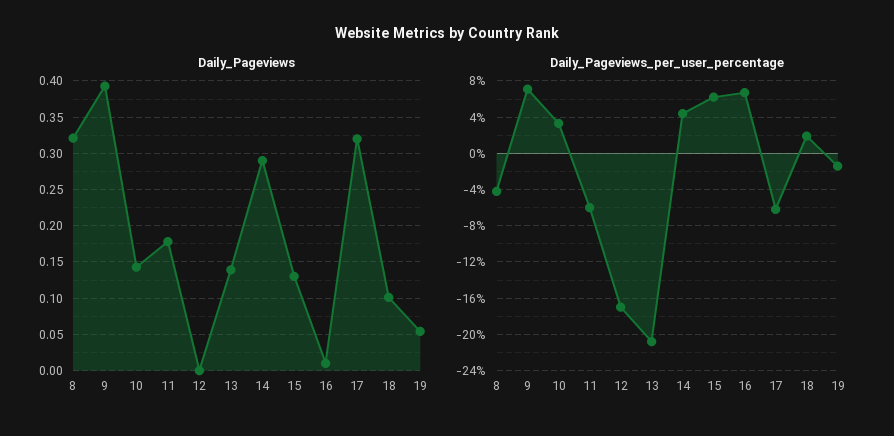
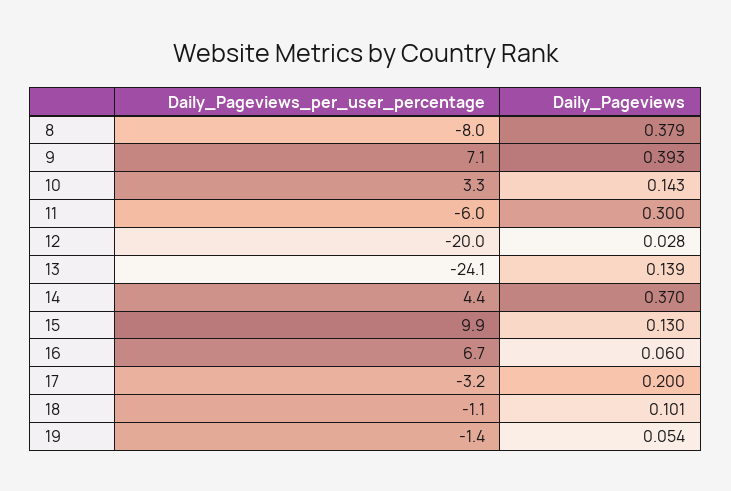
  {
    "Daily_Pageviews": {
-     "8": 0.32,
+     "8": 0.379,
      "9": 0.393,
      "10": 0.143,
-     "11": 0.18,
+     "11": 0.3,
-     "12": 0,
+     "12": 0.028,
      "13": 0.139,
-     "14": 0.29,
+     "14": 0.37,
      "15": 0.13,
-     "16": 0.01,
+     "16": 0.06,
-     "17": 0.32,
+     "17": 0.2,
      "18": 0.101,
      "19": 0.054
    },
    "Daily_Pageviews_per_user_percentage": {
-     "8": -4,
+     "8": -8,
      "9": 7.1,
      "10": 3.3,
      "11": -6,
-     "12": -17,
+     "12": -20,
-     "13": -21,
+     "13": -24.1,
      "14": 4.4,
-     "15": 6,
+     "15": 9.9,
      "16": 6.7,
-     "17": -6,
+     "17": -3.2,
-     "18": 2,
+     "18": -1.1,
      "19": -1.4
    }
  }

